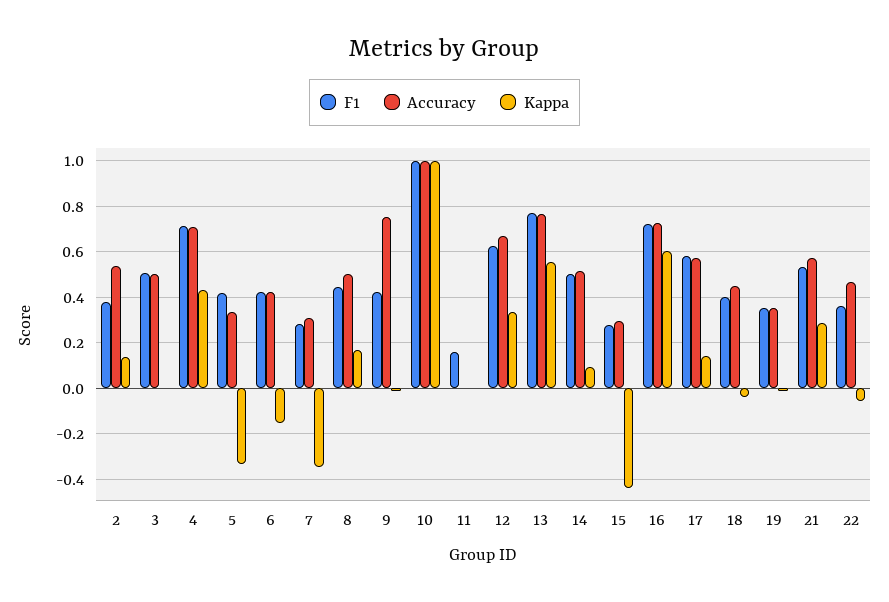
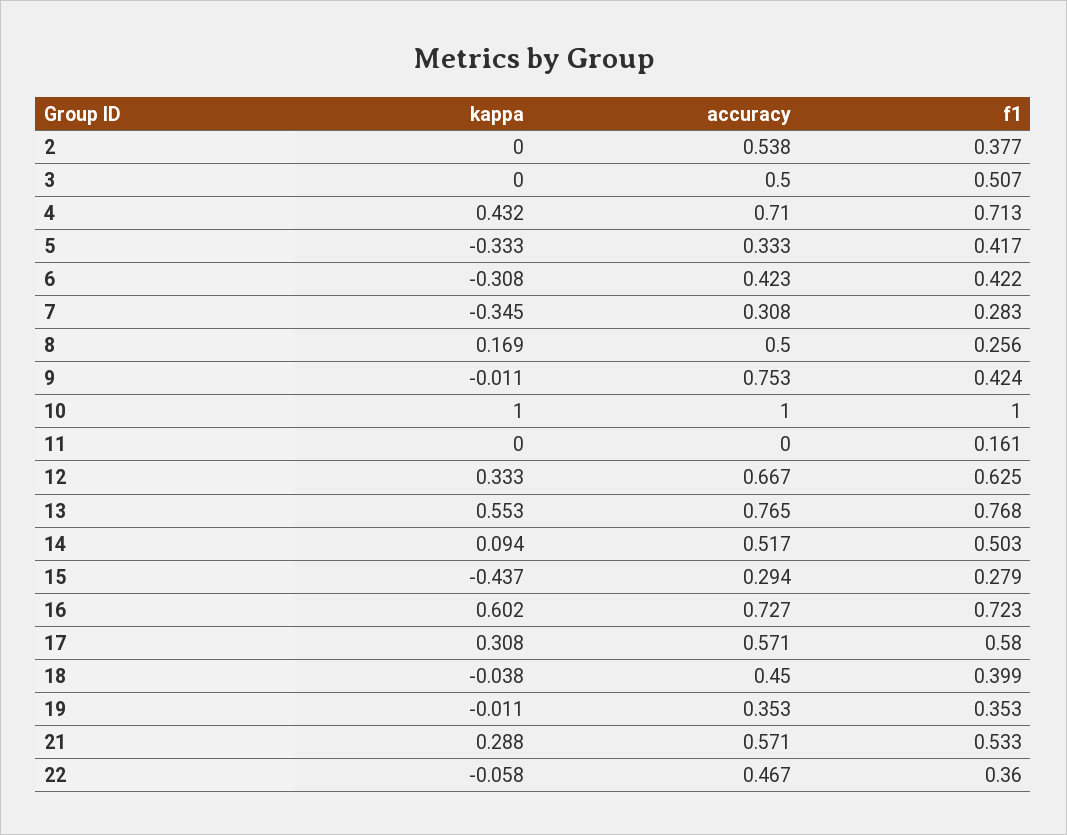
  {
    "F1": {
      "2": 0.377,
      "3": 0.507,
      "4": 0.713,
      "5": 0.417,
      "6": 0.422,
      "7": 0.283,
-     "8": 0.45,
+     "8": 0.256,
      "9": 0.424,
      "10": 1,
      "11": 0.161,
      "12": 0.625,
      "13": 0.768,
      "14": 0.503,
      "15": 0.279,
      "16": 0.723,
      "17": 0.58,
      "18": 0.399,
      "19": 0.353,
      "21": 0.533,
      "22": 0.36
    },
    "Accuracy": {
      "2": 0.538,
      "3": 0.5,
      "4": 0.71,
      "5": 0.333,
      "6": 0.423,
      "7": 0.308,
      "8": 0.5,
      "9": 0.753,
      "10": 1,
      "11": 0,
      "12": 0.667,
      "13": 0.765,
      "14": 0.517,
      "15": 0.294,
      "16": 0.727,
      "17": 0.571,
      "18": 0.45,
      "19": 0.353,
      "21": 0.571,
      "22": 0.467
    },
    "Kappa": {
-     "2": 0.15,
+     "2": 0,
      "3": 0,
      "4": 0.432,
      "5": -0.333,
-     "6": -0.15,
+     "6": -0.308,
      "7": -0.345,
      "8": 0.169,
      "9": -0.011,
      "10": 1,
      "11": 0,
      "12": 0.333,
      "13": 0.553,
      "14": 0.094,
      "15": -0.437,
      "16": 0.602,
-     "17": 0.15,
+     "17": 0.308,
      "18": -0.038,
      "19": -0.011,
      "21": 0.288,
      "22": -0.058
    }
  }

